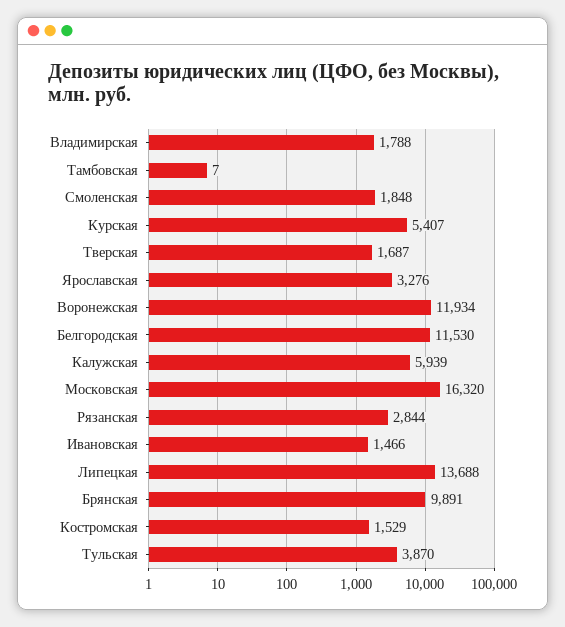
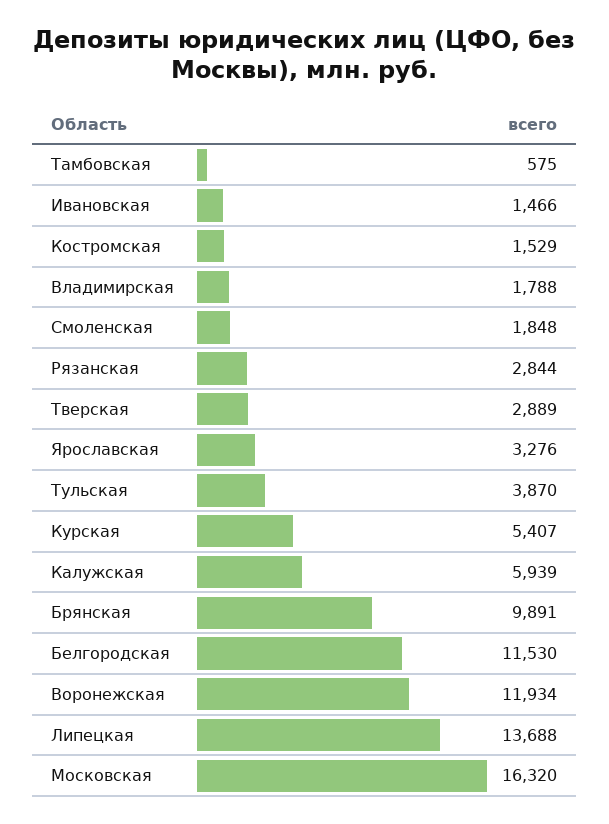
  {
    "Владимирская": 1788,
-   "Тамбовская": 7,
+   "Тамбовская": 575,
    "Смоленская": 1848,
    "Курская": 5407,
-   "Тверская": 1687,
+   "Тверская": 2889,
    "Ярославская": 3276,
    "Воронежская": 11934,
    "Белгородская": 11530,
    "Калужская": 5939,
    "Московская": 16320,
    "Рязанская": 2844,
    "Ивановская": 1466,
    "Липецкая": 13688,
    "Брянская": 9891,
    "Костромская": 1529,
    "Тульская": 3870
  }

